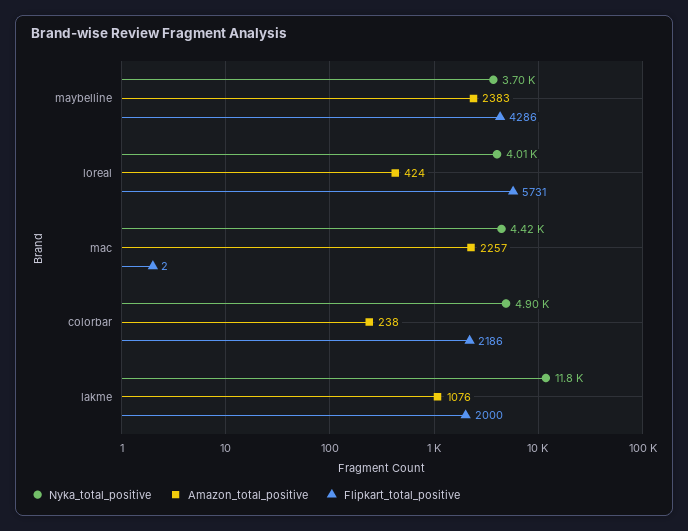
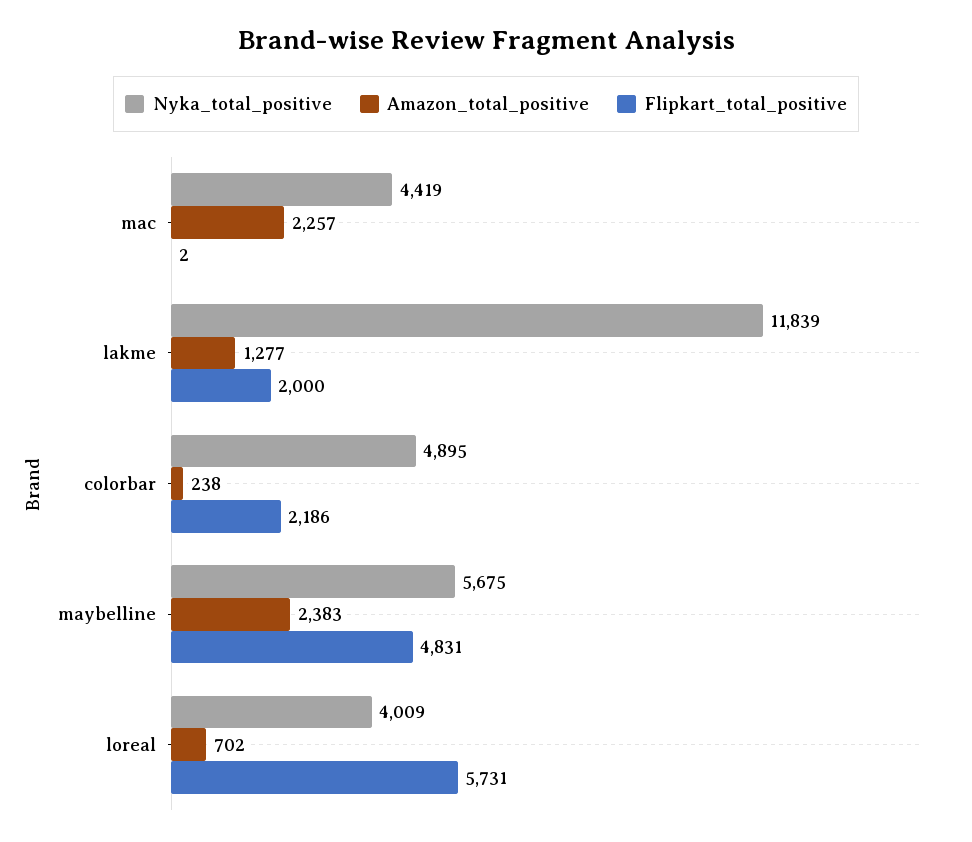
  {
    "Nyka_total_positive": {
-     "maybelline": 3700,
+     "maybelline": 5675,
      "loreal": 4009,
      "mac": 4419,
      "colorbar": 4895,
      "lakme": 11839
    },
    "Amazon_total_positive": {
      "maybelline": 2383,
-     "loreal": 424,
+     "loreal": 702,
      "mac": 2257,
      "colorbar": 238,
-     "lakme": 1076
+     "lakme": 1277
    },
    "Flipkart_total_positive": {
-     "maybelline": 4286,
+     "maybelline": 4831,
      "loreal": 5731,
      "mac": 2,
      "colorbar": 2186,
      "lakme": 2000
    }
  }

